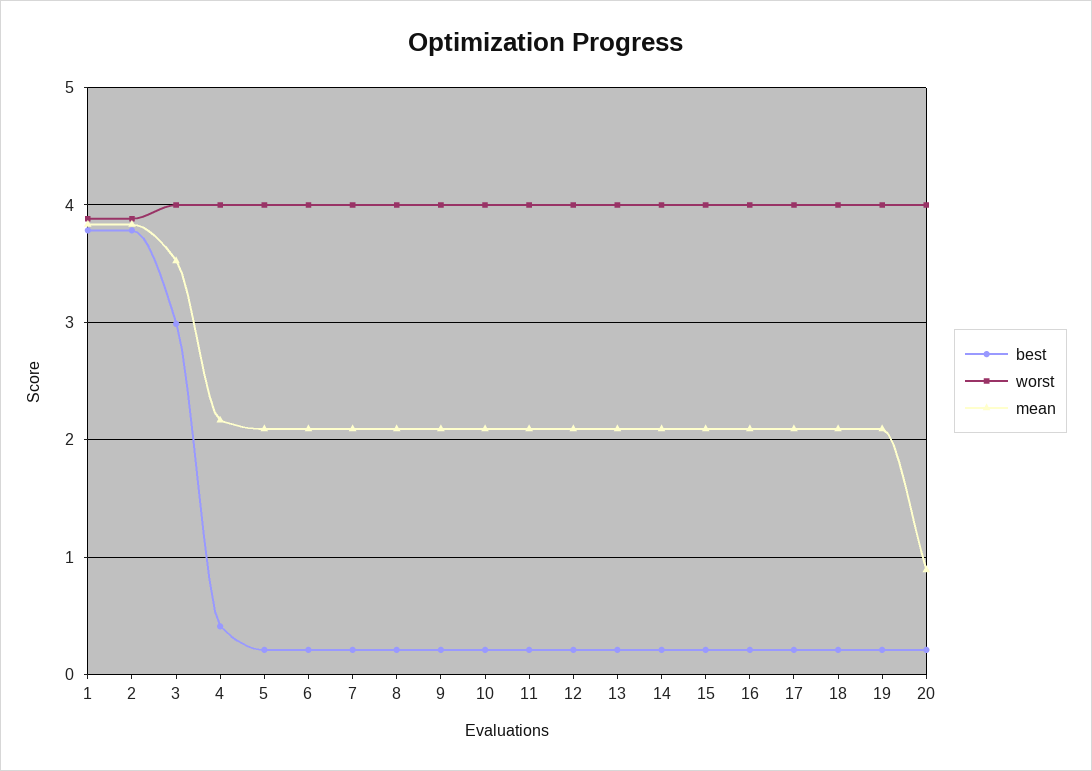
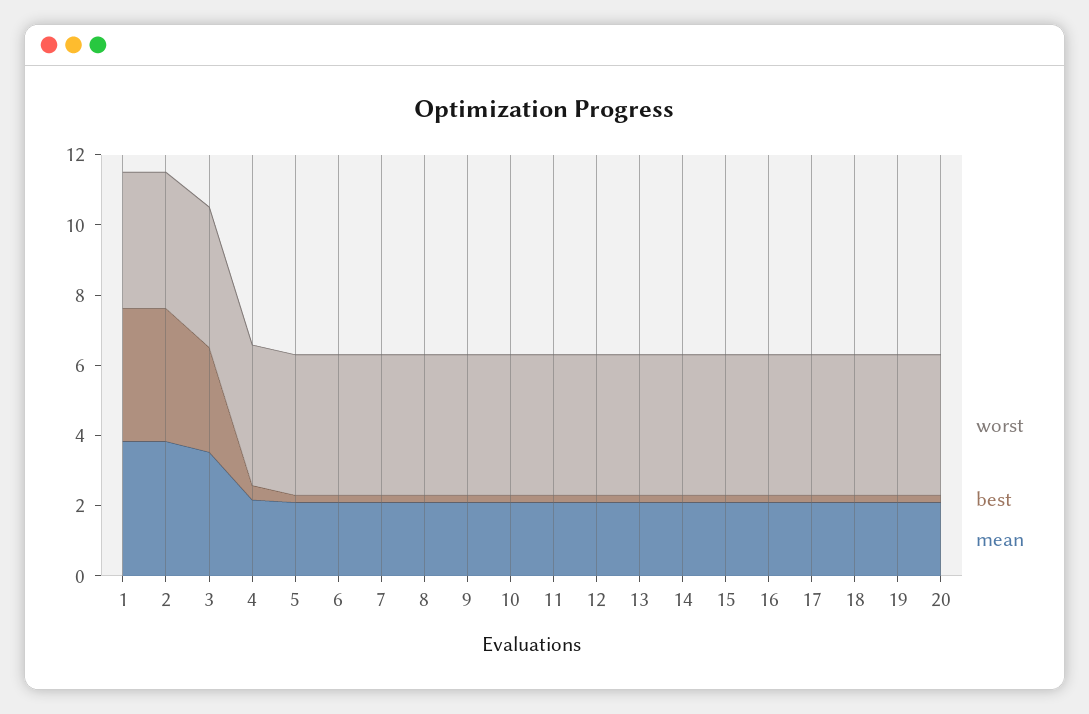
  {
    "best": {
      "1": 3.8,
      "2": 3.8,
      "3": 3,
      "4": 0.4,
      "5": 0.2,
      "6": 0.2,
      "7": 0.2,
      "8": 0.2,
      "9": 0.2,
      "10": 0.2,
      "11": 0.2,
      "12": 0.2,
      "13": 0.2,
      "14": 0.2,
      "15": 0.2,
      "16": 0.2,
      "17": 0.2,
      "18": 0.2,
      "19": 0.2,
      "20": 0.2
    },
    "worst": {
      "1": 3.9,
      "2": 3.9,
      "3": 4,
      "4": 4,
      "5": 4,
      "6": 4,
      "7": 4,
      "8": 4,
      "9": 4,
      "10": 4,
      "11": 4,
      "12": 4,
      "13": 4,
      "14": 4,
      "15": 4,
      "16": 4,
      "17": 4,
      "18": 4,
      "19": 4,
      "20": 4
    },
    "mean": {
      "1": 3.8,
      "2": 3.8,
      "3": 3.5,
      "4": 2.2,
      "5": 2.1,
      "6": 2.1,
      "7": 2.1,
      "8": 2.1,
      "9": 2.1,
      "10": 2.1,
      "11": 2.1,
      "12": 2.1,
      "13": 2.1,
      "14": 2.1,
      "15": 2.1,
      "16": 2.1,
      "17": 2.1,
      "18": 2.1,
      "19": 2.1,
-     "20": 0.9
+     "20": 2
    }
  }

